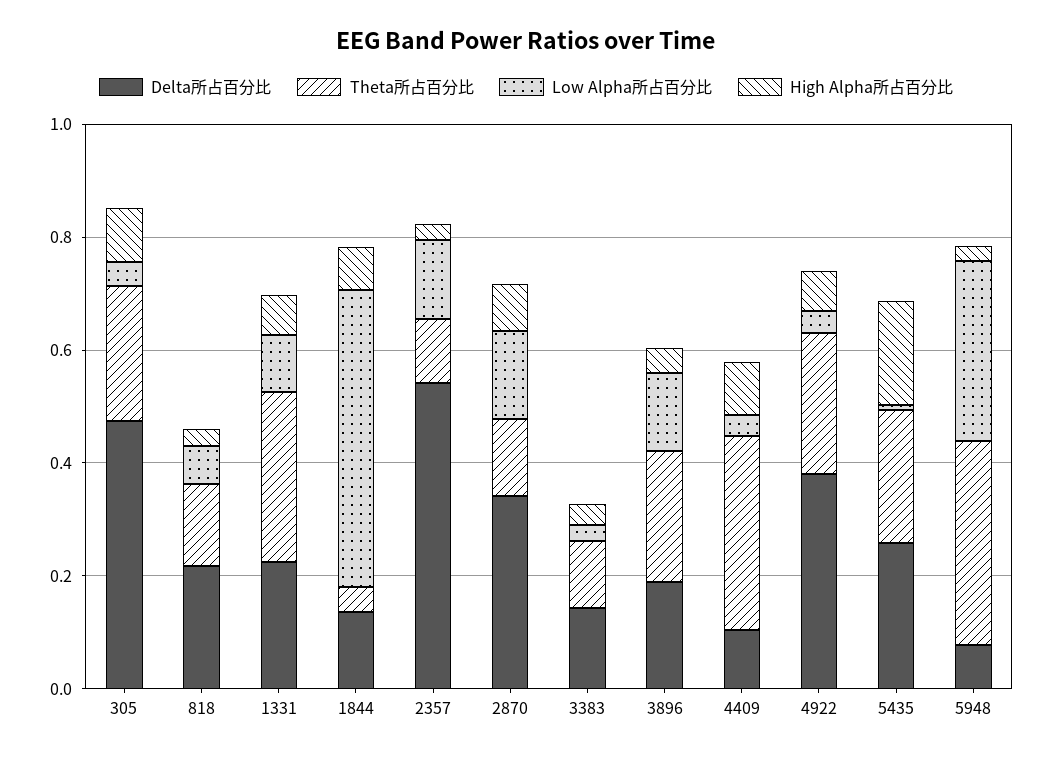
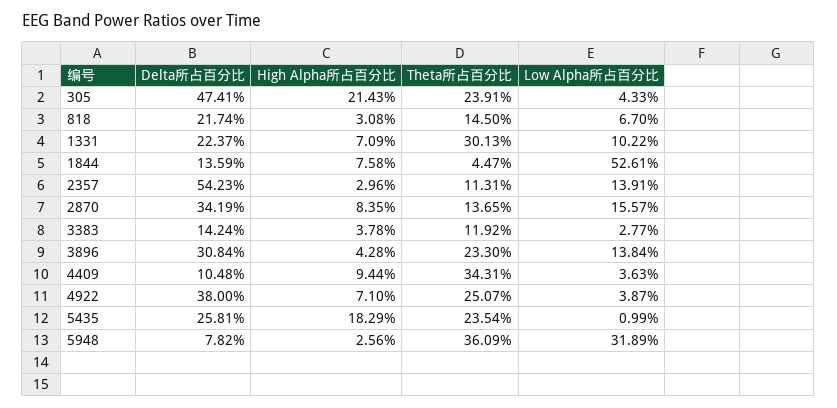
  {
    "Delta所占百分比": {
      "305": 0.4741,
      "818": 0.2174,
      "1331": 0.2237,
      "1844": 0.1359,
      "2357": 0.5423,
      "2870": 0.3419,
      "3383": 0.1424,
-     "3896": 0.2,
+     "3896": 0.3084,
      "4409": 0.1048,
      "4922": 0.38,
      "5435": 0.2581,
      "5948": 0.0782
    },
    "Theta所占百分比": {
      "305": 0.2391,
      "818": 0.145,
      "1331": 0.3013,
      "1844": 0.0447,
      "2357": 0.1131,
      "2870": 0.1365,
      "3383": 0.1192,
      "3896": 0.233,
      "4409": 0.3431,
      "4922": 0.2507,
      "5435": 0.2354,
      "5948": 0.3609
    },
    "Low Alpha所占百分比": {
      "305": 0.0433,
      "818": 0.067,
      "1331": 0.1022,
      "1844": 0.5261,
      "2357": 0.1391,
      "2870": 0.1557,
      "3383": 0.0277,
      "3896": 0.1384,
      "4409": 0.0363,
      "4922": 0.0387,
      "5435": 0.0099,
      "5948": 0.3189
    },
    "High Alpha所占百分比": {
-     "305": 0.1,
+     "305": 0.2143,
      "818": 0.0308,
      "1331": 0.0709,
      "1844": 0.0758,
      "2357": 0.0296,
      "2870": 0.0835,
      "3383": 0.0378,
      "3896": 0.0428,
      "4409": 0.0944,
      "4922": 0.071,
      "5435": 0.1829,
      "5948": 0.0256
    }
  }

